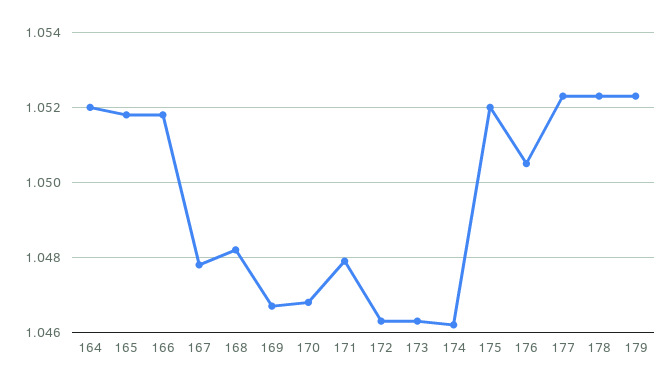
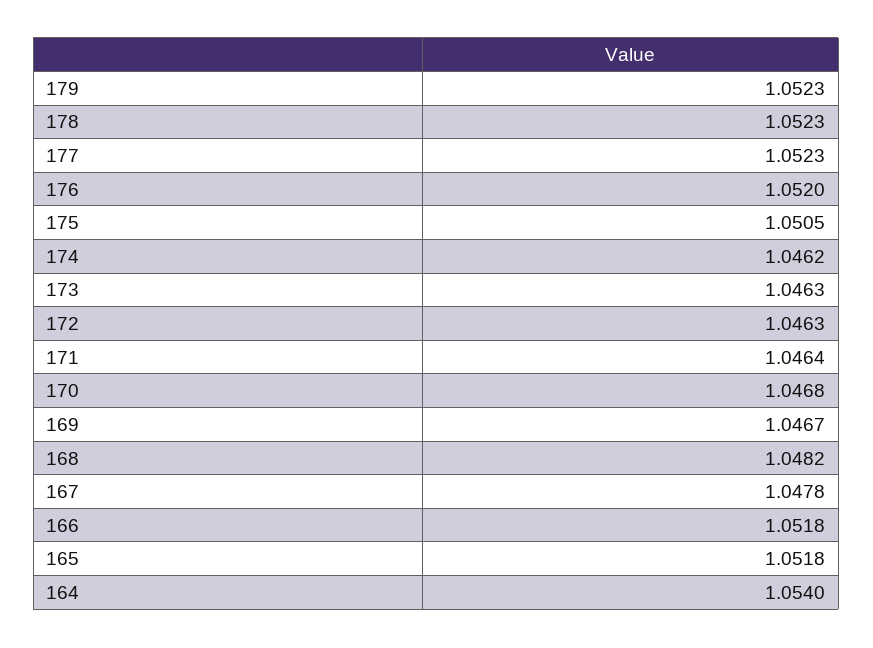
  {
-   "164": 1.052,
+   "164": 1.054,
    "165": 1.0518,
    "166": 1.0518,
    "167": 1.0478,
    "168": 1.0482,
    "169": 1.0467,
    "170": 1.0468,
-   "171": 1.048,
+   "171": 1.0464,
    "172": 1.0463,
    "173": 1.0463,
    "174": 1.0462,
-   "175": 1.052,
+   "175": 1.0505,
-   "176": 1.0505,
+   "176": 1.052,
    "177": 1.0523,
    "178": 1.0523,
    "179": 1.0523
  }

